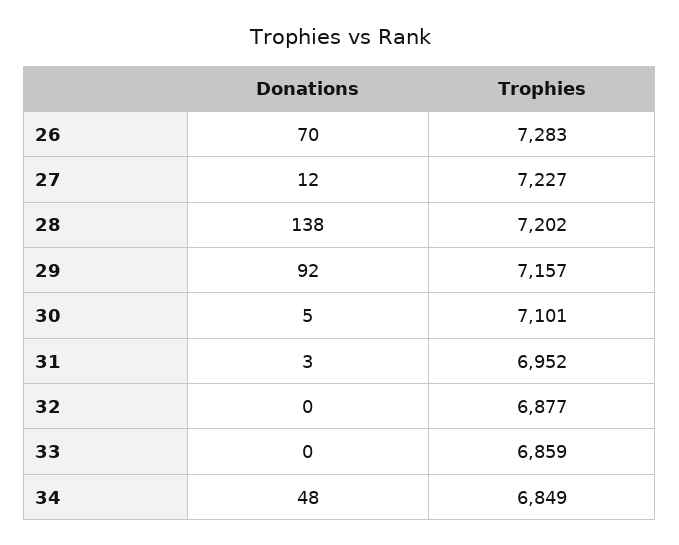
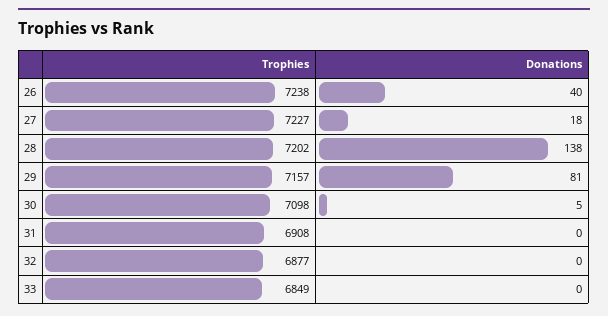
  {
    "Donations": {
-     "26": 70,
+     "26": 40,
-     "27": 12,
+     "27": 18,
      "28": 138,
-     "29": 92,
+     "29": 81,
      "30": 5,
-     "31": 3,
+     "31": 0,
      "32": 0,
-     "33": 0,
+     "33": 0
-     "34": 48
    },
    "Trophies": {
-     "26": 7283,
+     "26": 7238,
      "27": 7227,
      "28": 7202,
      "29": 7157,
-     "30": 7101,
+     "30": 7098,
-     "31": 6952,
+     "31": 6908,
      "32": 6877,
-     "33": 6859,
+     "33": 6849
-     "34": 6849
    }
  }

